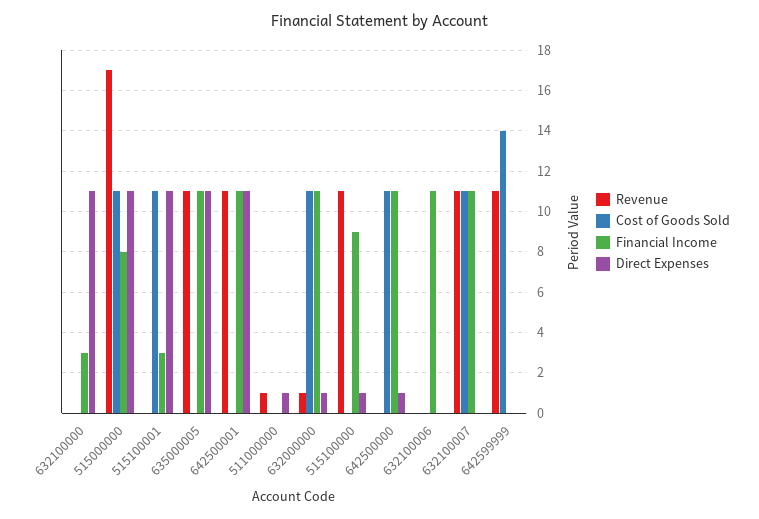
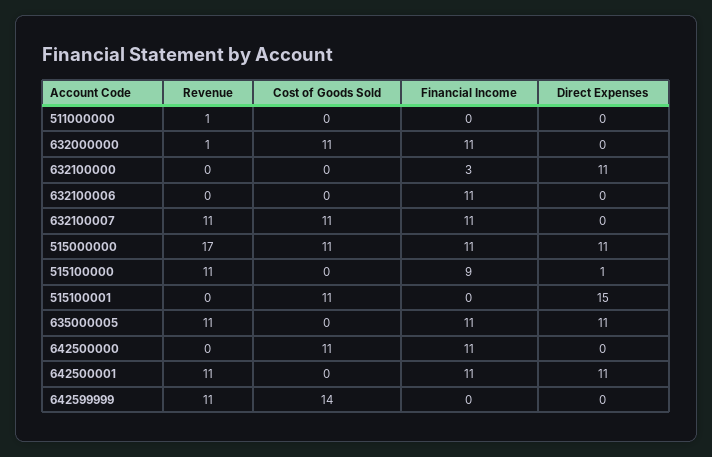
  {
    "Revenue": {
      "632100000": 0,
      "515000000": 17,
      "515100001": 0,
      "635000005": 11,
      "642500001": 11,
      "511000000": 1,
      "632000000": 1,
      "515100000": 11,
      "642500000": 0,
      "632100006": 0,
      "632100007": 11,
      "642599999": 11
    },
    "Cost of Goods Sold": {
      "632100000": 0,
      "515000000": 11,
      "515100001": 11,
      "635000005": 0,
      "642500001": 0,
      "511000000": 0,
      "632000000": 11,
      "515100000": 0,
      "642500000": 11,
      "632100006": 0,
      "632100007": 11,
      "642599999": 14
    },
    "Financial Income": {
      "632100000": 3,
-     "515000000": 8,
+     "515000000": 11,
-     "515100001": 3,
+     "515100001": 0,
      "635000005": 11,
      "642500001": 11,
      "511000000": 0,
      "632000000": 11,
      "515100000": 9,
      "642500000": 11,
      "632100006": 11,
      "632100007": 11,
      "642599999": 0
    },
    "Direct Expenses": {
      "632100000": 11,
      "515000000": 11,
-     "515100001": 11,
+     "515100001": 15,
      "635000005": 11,
      "642500001": 11,
-     "511000000": 1,
+     "511000000": 0,
-     "632000000": 1,
+     "632000000": 0,
      "515100000": 1,
-     "642500000": 1,
+     "642500000": 0,
      "632100006": 0,
      "632100007": 0,
      "642599999": 0
    }
  }

